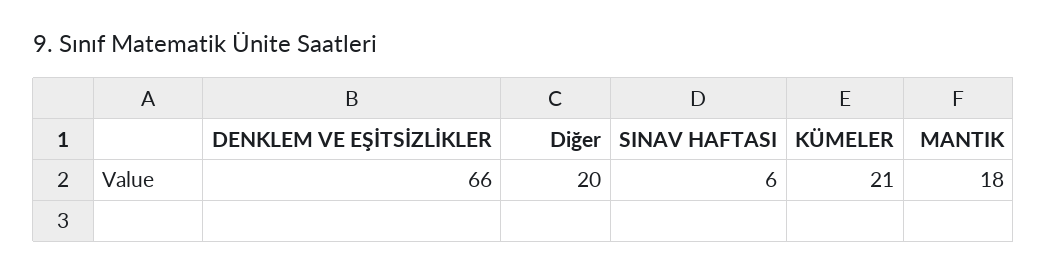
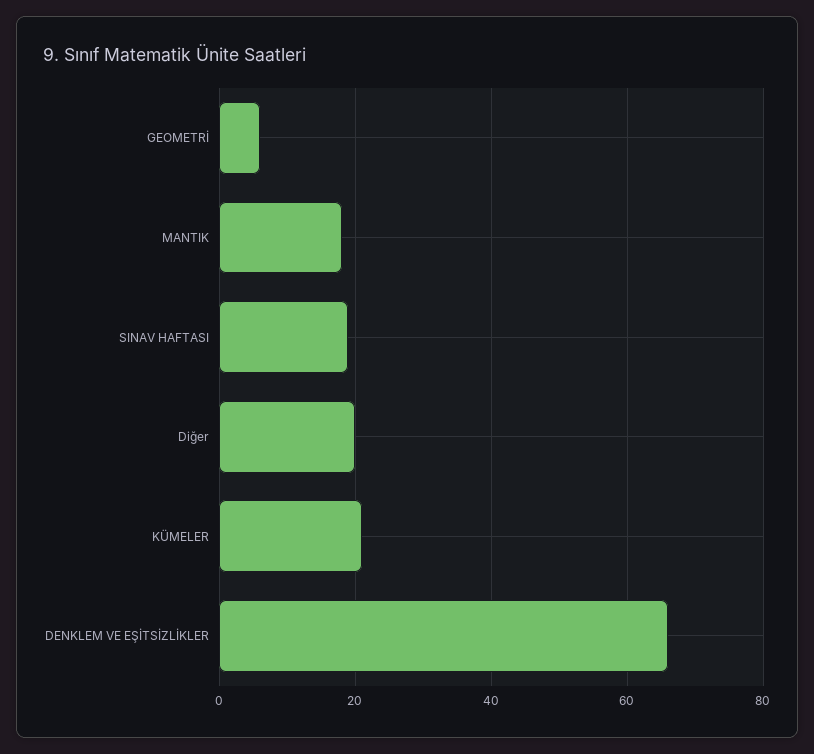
  {
    "DENKLEM VE EŞİTSİZLİKLER": 66,
    "Diğer": 20,
-   "SINAV HAFTASI": 6,
+   "SINAV HAFTASI": 20,
    "KÜMELER": 21,
-   "MANTIK": 18
+   "MANTIK": 18,
+   "GEOMETRİ": 5
  }

